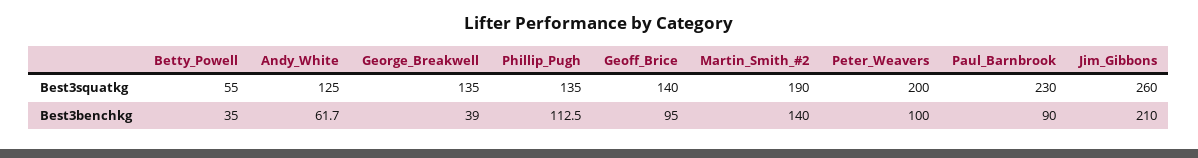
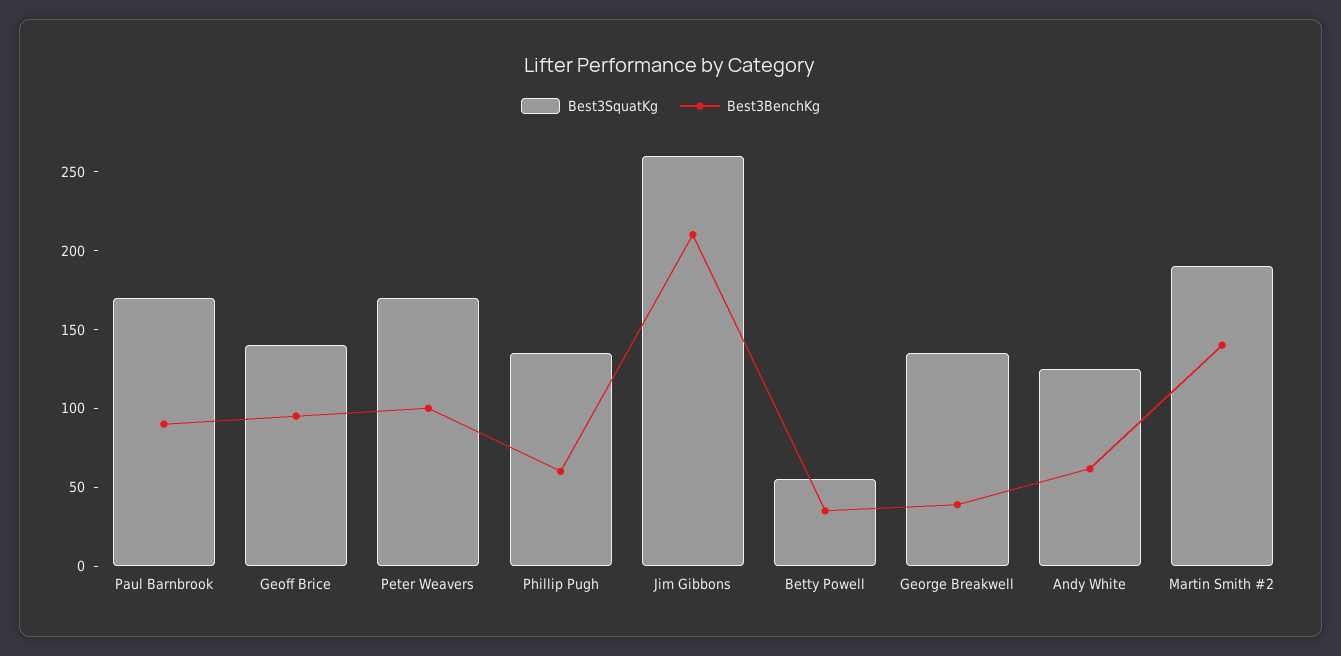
  {
    "Best3squatkg": {
      "Betty_Powell": 55,
      "Andy_White": 125,
      "George_Breakwell": 135,
      "Phillip_Pugh": 135,
      "Geoff_Brice": 140,
      "Martin_Smith_#2": 190,
-     "Peter_Weavers": 200,
+     "Peter_Weavers": 170,
-     "Paul_Barnbrook": 230,
+     "Paul_Barnbrook": 170,
      "Jim_Gibbons": 260
    },
    "Best3benchkg": {
      "Betty_Powell": 35,
      "Andy_White": 61.7,
      "George_Breakwell": 39,
-     "Phillip_Pugh": 112.5,
+     "Phillip_Pugh": 60,
      "Geoff_Brice": 95,
      "Martin_Smith_#2": 140,
      "Peter_Weavers": 100,
      "Paul_Barnbrook": 90,
      "Jim_Gibbons": 210
    }
  }

